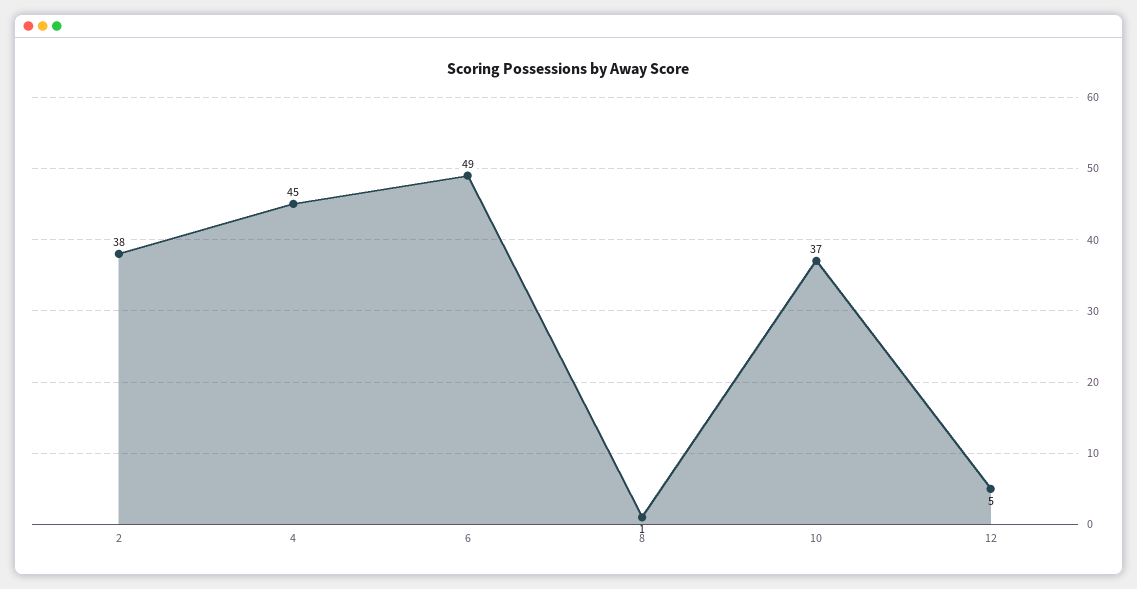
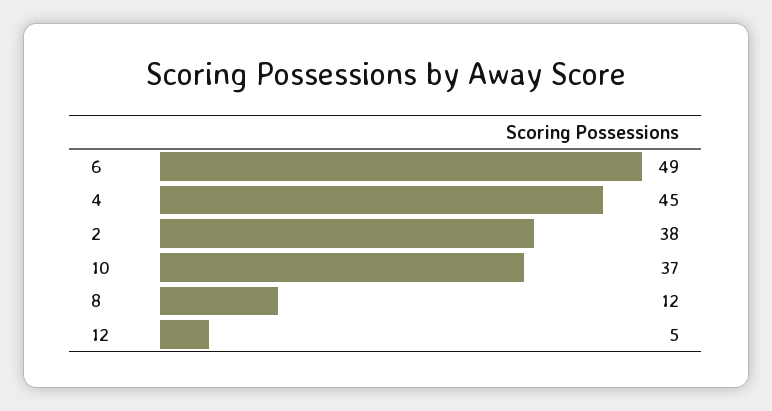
  {
    "2": 38,
    "4": 45,
    "6": 49,
-   "8": 1,
+   "8": 12,
    "10": 37,
    "12": 5
  }

